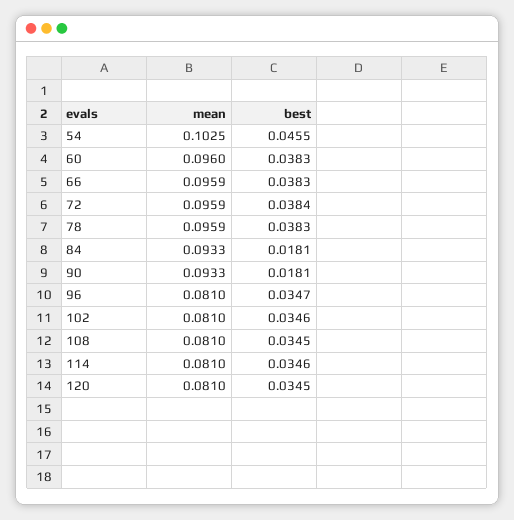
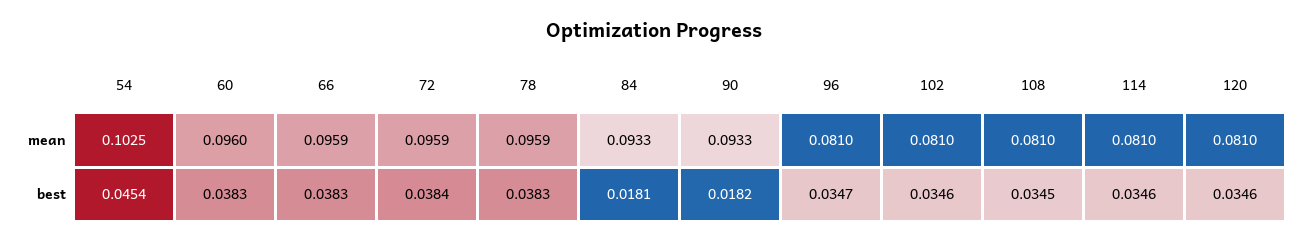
  {
    "mean": {
      "54": 0.1025,
      "60": 0.096,
      "66": 0.0959,
      "72": 0.0959,
      "78": 0.0959,
      "84": 0.0933,
      "90": 0.0933,
      "96": 0.081,
      "102": 0.081,
      "108": 0.081,
      "114": 0.081,
      "120": 0.081
    },
    "best": {
-     "54": 0.0455,
+     "54": 0.0454,
      "60": 0.0383,
      "66": 0.0383,
      "72": 0.0384,
      "78": 0.0383,
      "84": 0.0181,
-     "90": 0.0181,
+     "90": 0.0182,
      "96": 0.0347,
      "102": 0.0346,
      "108": 0.0345,
      "114": 0.0346,
-     "120": 0.0345
+     "120": 0.0346
    }
  }

